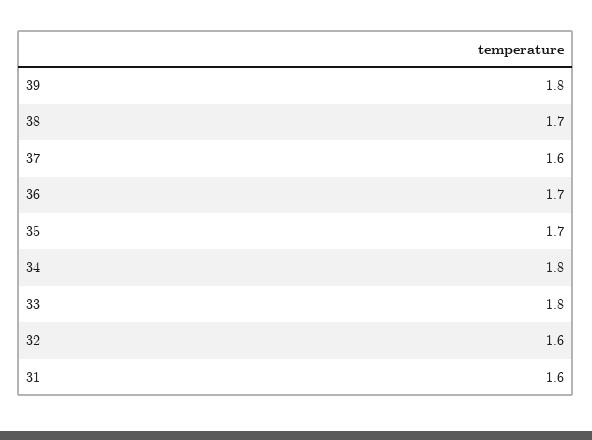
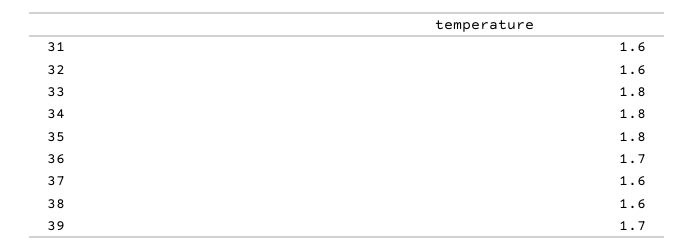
  {
-   "39": 1.8,
+   "39": 1.7,
-   "38": 1.7,
+   "38": 1.6,
    "37": 1.6,
    "36": 1.7,
-   "35": 1.7,
+   "35": 1.8,
    "34": 1.8,
    "33": 1.8,
    "32": 1.6,
    "31": 1.6
  }

